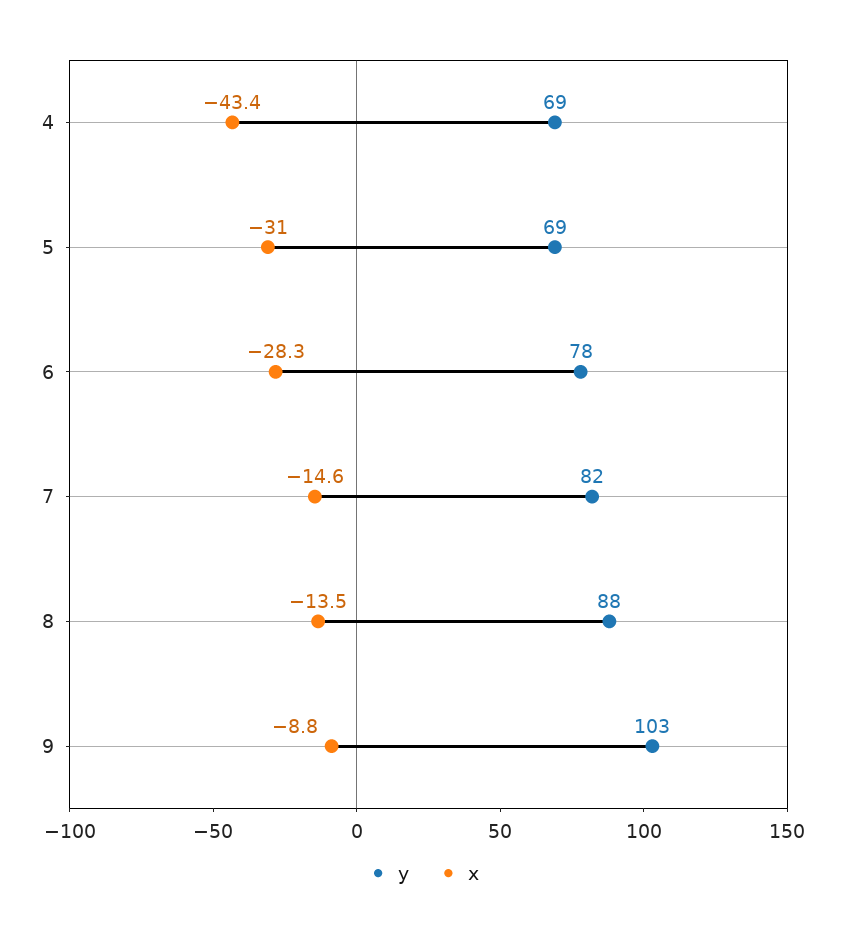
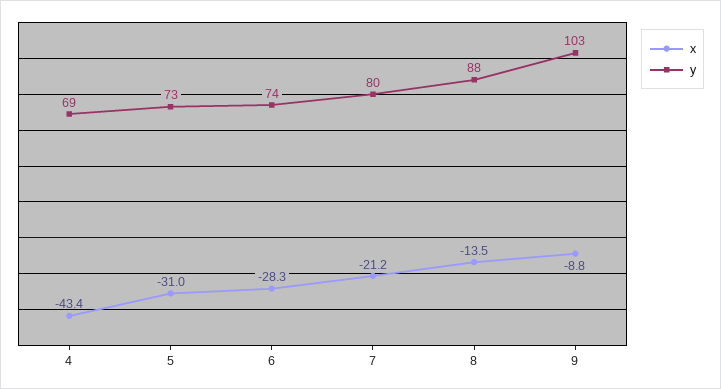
  {
    "y": {
      "4": 69,
-     "5": 69,
+     "5": 73,
-     "6": 78,
+     "6": 74,
-     "7": 82,
+     "7": 80,
      "8": 88,
      "9": 103
    },
    "x": {
      "4": -43.4,
      "5": -31,
      "6": -28.3,
-     "7": -14.6,
+     "7": -21.2,
      "8": -13.5,
      "9": -8.8
    }
  }

